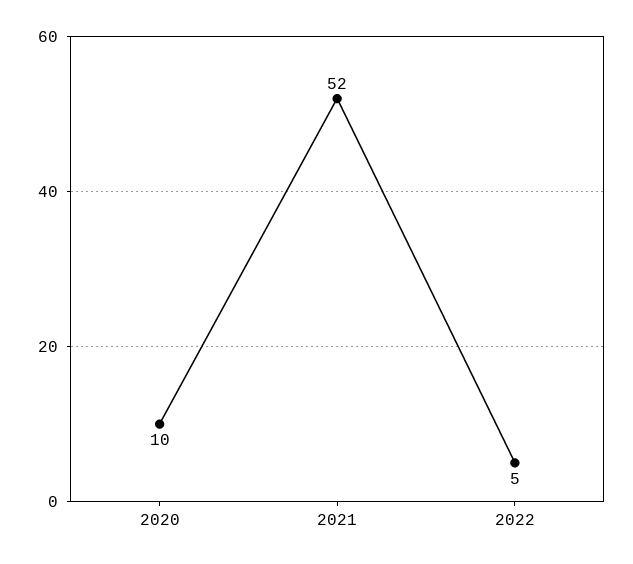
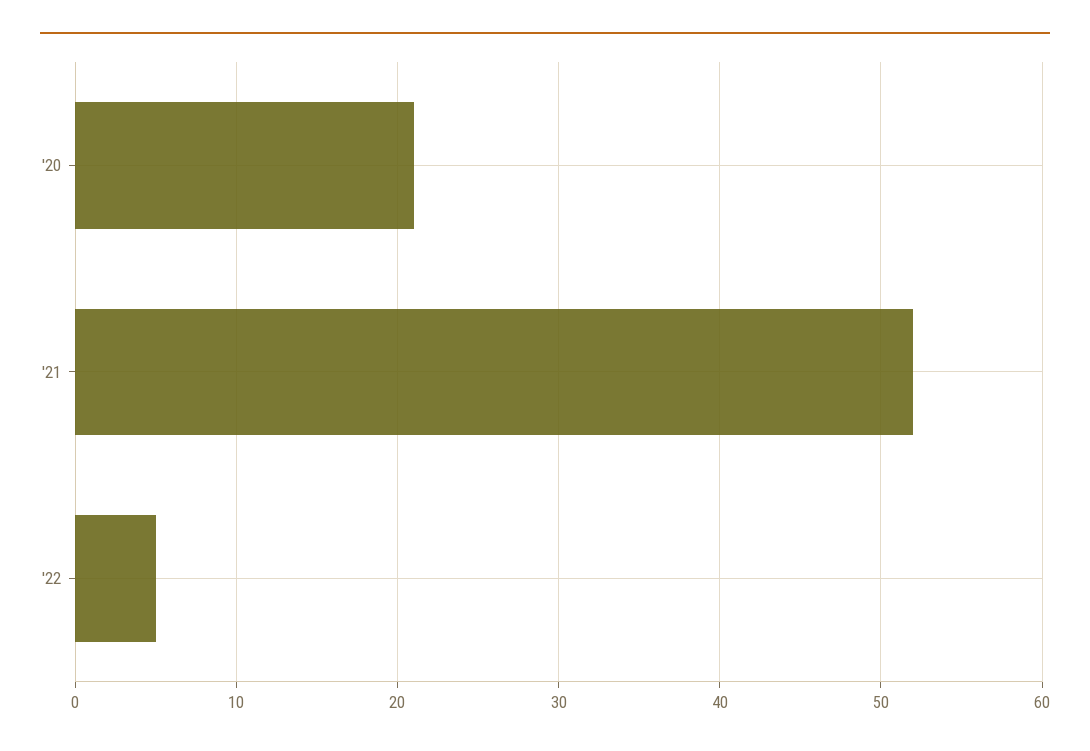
  {
-   "2020": 10,
+   "2020": 21,
    "2021": 52,
    "2022": 5
  }

